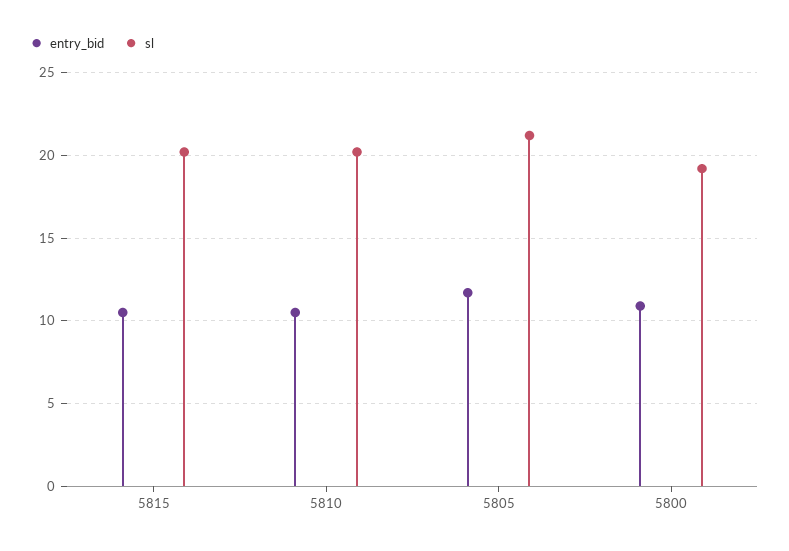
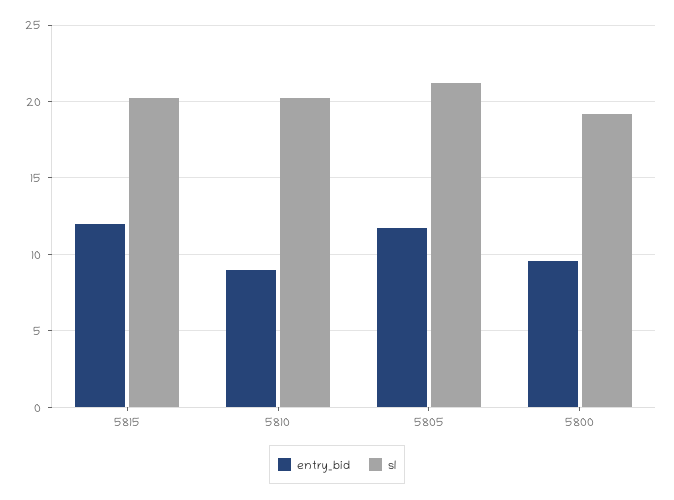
  {
    "entry_bid": {
-     "5815": 10.5,
+     "5815": 12,
-     "5810": 10.5,
+     "5810": 9,
      "5805": 11.5,
-     "5800": 11
+     "5800": 9.5
    },
    "sl": {
      "5815": 20,
      "5810": 20,
      "5805": 21,
      "5800": 19
    }
  }

